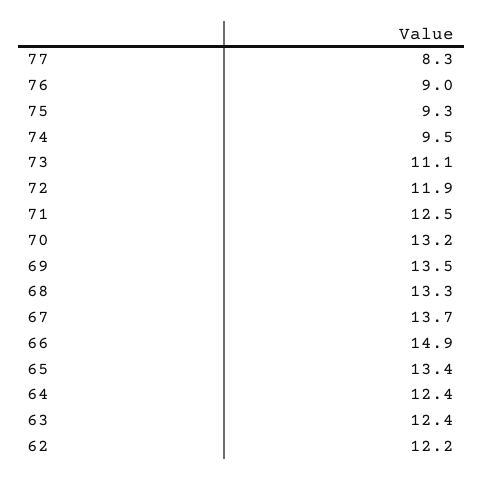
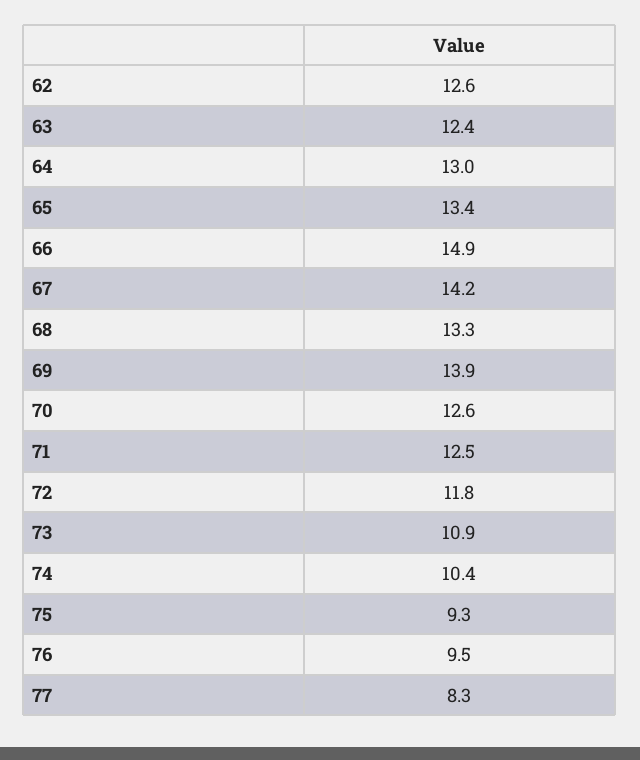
  {
    "77": 8.3,
-   "76": 9,
+   "76": 9.5,
    "75": 9.3,
-   "74": 9.5,
+   "74": 10.4,
-   "73": 11.1,
+   "73": 10.9,
-   "72": 11.9,
+   "72": 11.8,
    "71": 12.5,
-   "70": 13.2,
+   "70": 12.6,
-   "69": 13.5,
+   "69": 13.9,
    "68": 13.3,
-   "67": 13.7,
+   "67": 14.2,
    "66": 14.9,
    "65": 13.4,
-   "64": 12.4,
+   "64": 13,
    "63": 12.4,
-   "62": 12.2
+   "62": 12.6
  }

